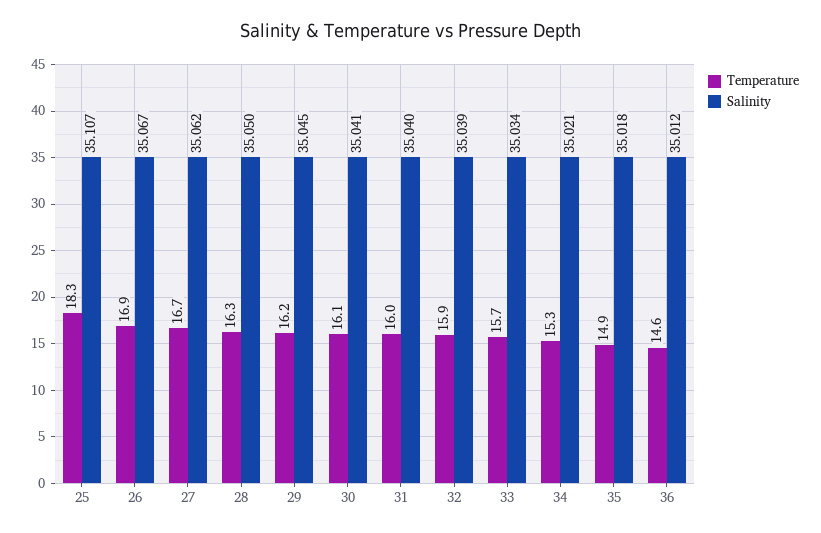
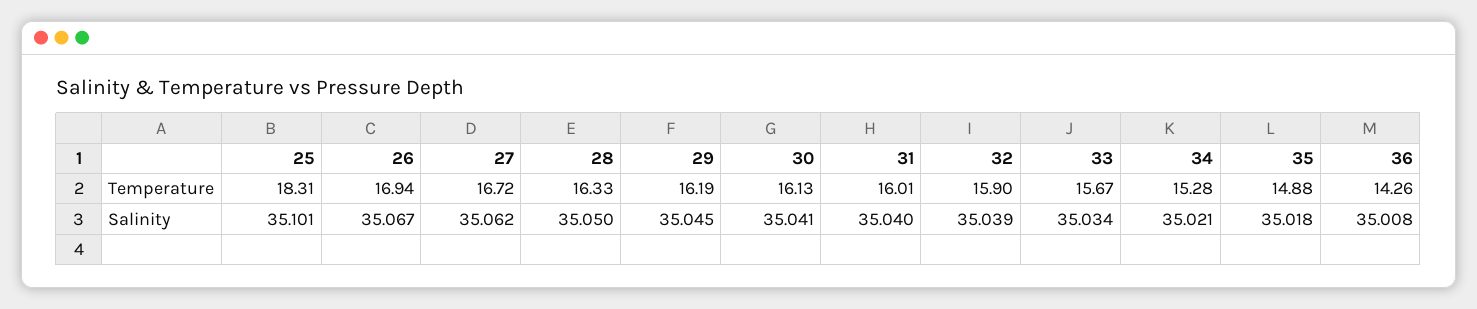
  {
    "Temperature": {
      "25": 18.31,
      "26": 16.94,
      "27": 16.72,
      "28": 16.33,
      "29": 16.19,
      "30": 16.13,
      "31": 16.01,
      "32": 15.9,
      "33": 15.67,
      "34": 15.28,
      "35": 14.88,
-     "36": 14.6
+     "36": 14.26
    },
    "Salinity": {
-     "25": 35.107,
+     "25": 35.101,
      "26": 35.067,
      "27": 35.062,
      "28": 35.05,
      "29": 35.045,
      "30": 35.041,
      "31": 35.04,
      "32": 35.039,
      "33": 35.034,
      "34": 35.021,
      "35": 35.018,
-     "36": 35.012
+     "36": 35.008
    }
  }

